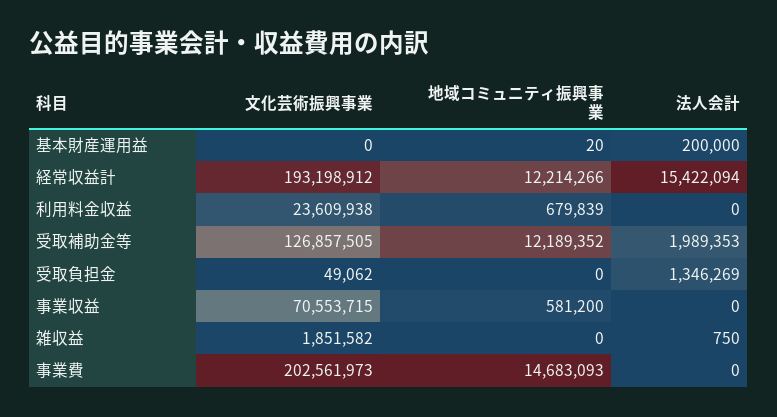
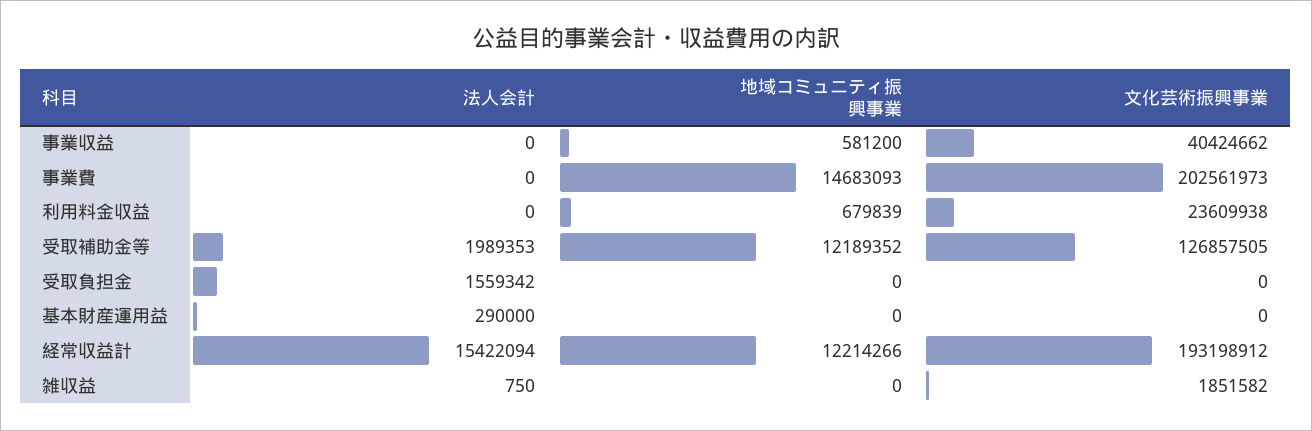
  {
    "文化芸術振興事業": {
      "基本財産運用益": 0,
      "経常収益計": 193198912,
      "利用料金収益": 23609938,
      "受取補助金等": 126857505,
-     "受取負担金": 49062,
+     "受取負担金": 0,
-     "事業収益": 70553715,
+     "事業収益": 40424662,
      "雑収益": 1851582,
      "事業費": 202561973
    },
    "地域コミュニティ振興事業": {
-     "基本財産運用益": 20,
+     "基本財産運用益": 0,
      "経常収益計": 12214266,
      "利用料金収益": 679839,
      "受取補助金等": 12189352,
      "受取負担金": 0,
      "事業収益": 581200,
      "雑収益": 0,
      "事業費": 14683093
    },
    "法人会計": {
-     "基本財産運用益": 200000,
+     "基本財産運用益": 290000,
      "経常収益計": 15422094,
      "利用料金収益": 0,
      "受取補助金等": 1989353,
-     "受取負担金": 1346269,
+     "受取負担金": 1559342,
      "事業収益": 0,
      "雑収益": 750,
      "事業費": 0
    }
  }

